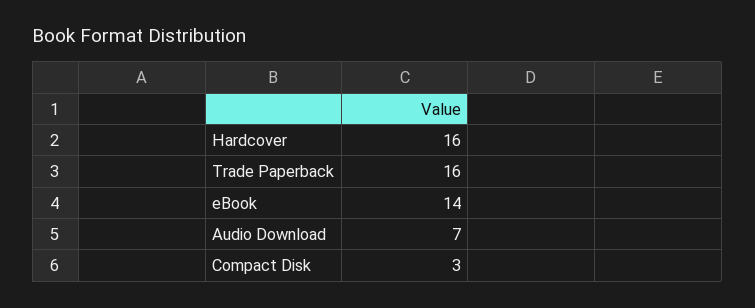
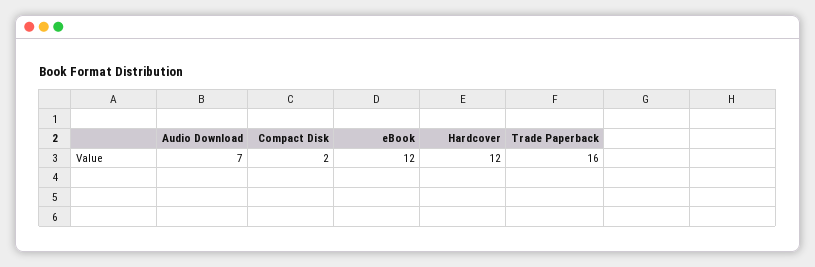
  {
-   "Hardcover": 16,
+   "Hardcover": 12,
    "Trade Paperback": 16,
-   "eBook": 14,
+   "eBook": 12,
    "Audio Download": 7,
-   "Compact Disk": 3
+   "Compact Disk": 2
  }

